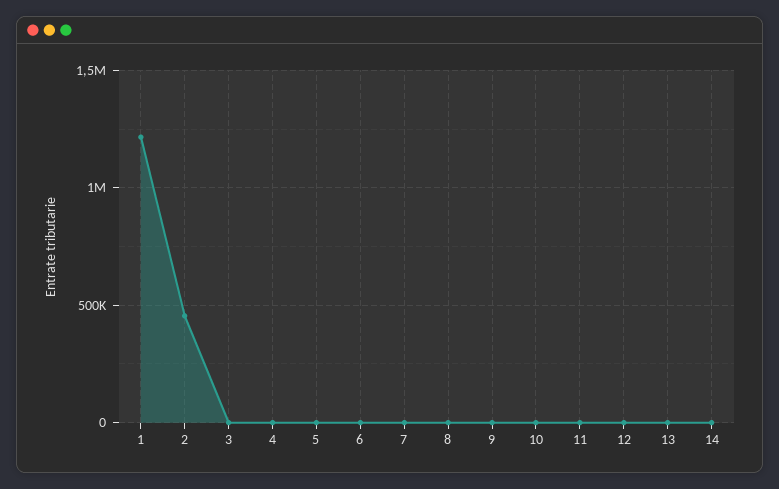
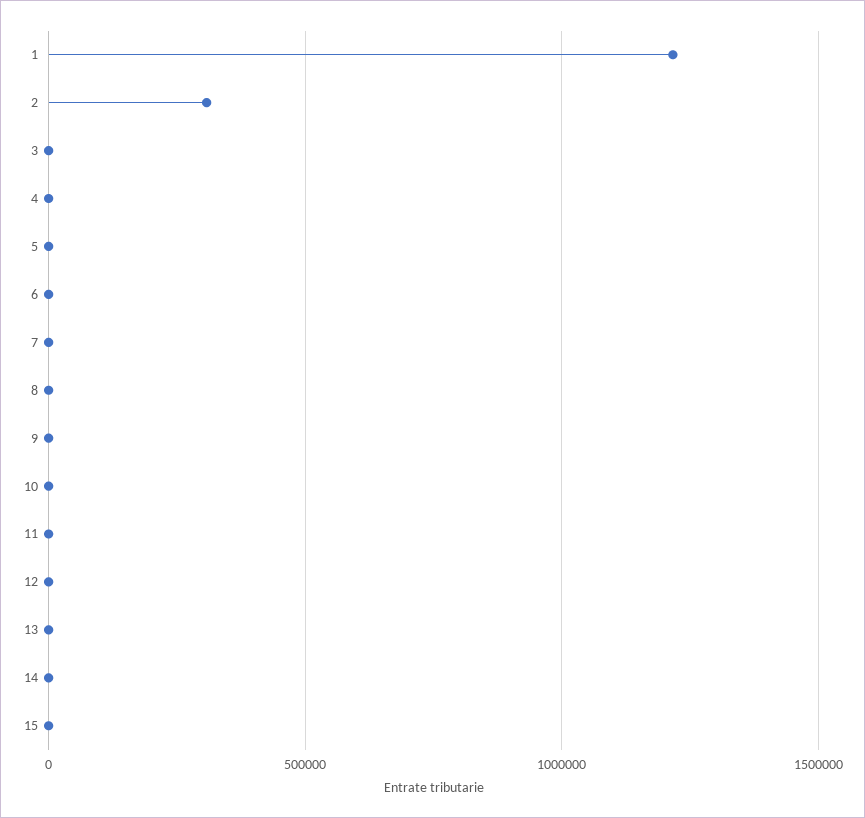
  {
    "1": 1200000,
-   "2": 450000,
+   "2": 300000,
    "3": 0,
    "4": 0,
    "5": 0,
    "6": 0,
    "7": 0,
    "8": 0,
    "9": 0,
    "10": 0,
    "11": 0,
    "12": 0,
    "13": 0,
-   "14": 0
+   "14": 0,
+   "15": 0
  }

